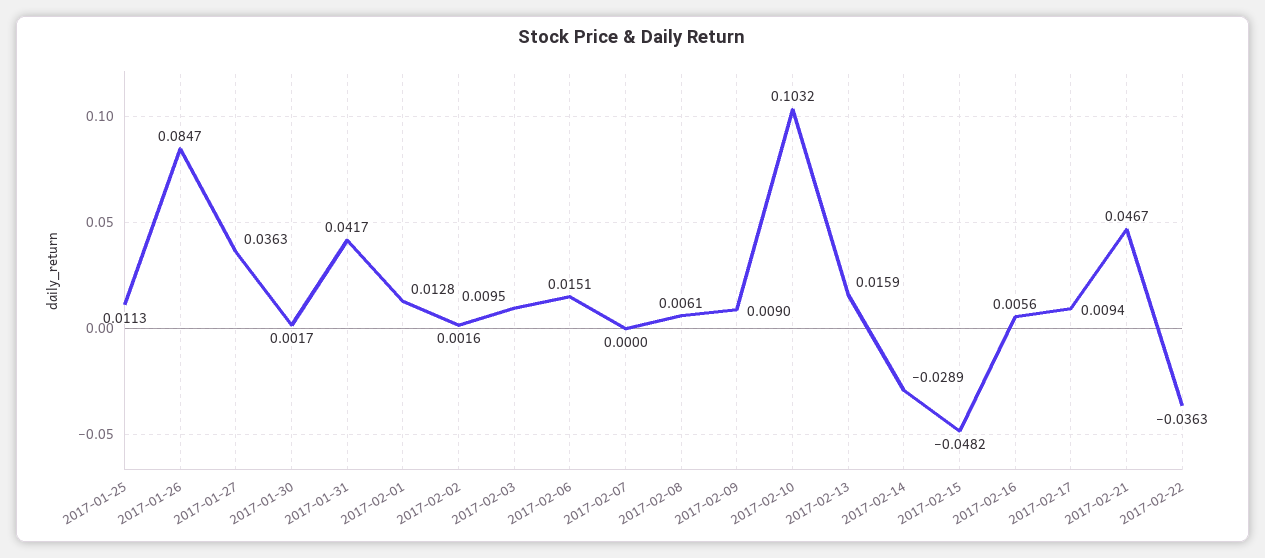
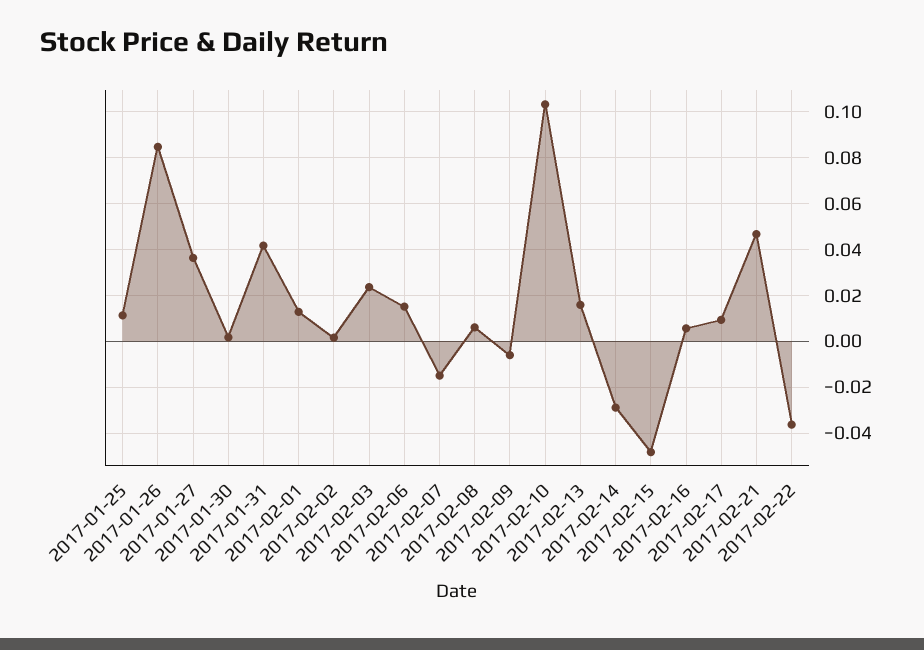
  {
    "2017-01-25": 0.0113,
    "2017-01-26": 0.0847,
    "2017-01-27": 0.0363,
    "2017-01-30": 0.0017,
    "2017-01-31": 0.0417,
    "2017-02-01": 0.0128,
    "2017-02-02": 0.0016,
-   "2017-02-03": 0.0095,
+   "2017-02-03": 0.025,
    "2017-02-06": 0.0151,
-   "2017-02-07": 0,
+   "2017-02-07": -0.015,
    "2017-02-08": 0.0061,
-   "2017-02-09": 0.009,
+   "2017-02-09": -0.005,
    "2017-02-10": 0.1032,
    "2017-02-13": 0.0159,
    "2017-02-14": -0.0289,
    "2017-02-15": -0.0482,
    "2017-02-16": 0.0056,
    "2017-02-17": 0.0094,
    "2017-02-21": 0.0467,
    "2017-02-22": -0.0363
  }

